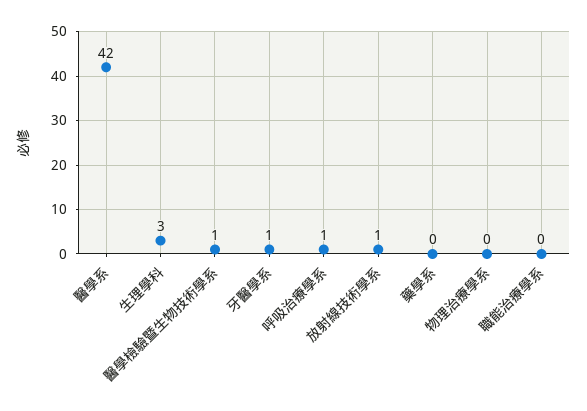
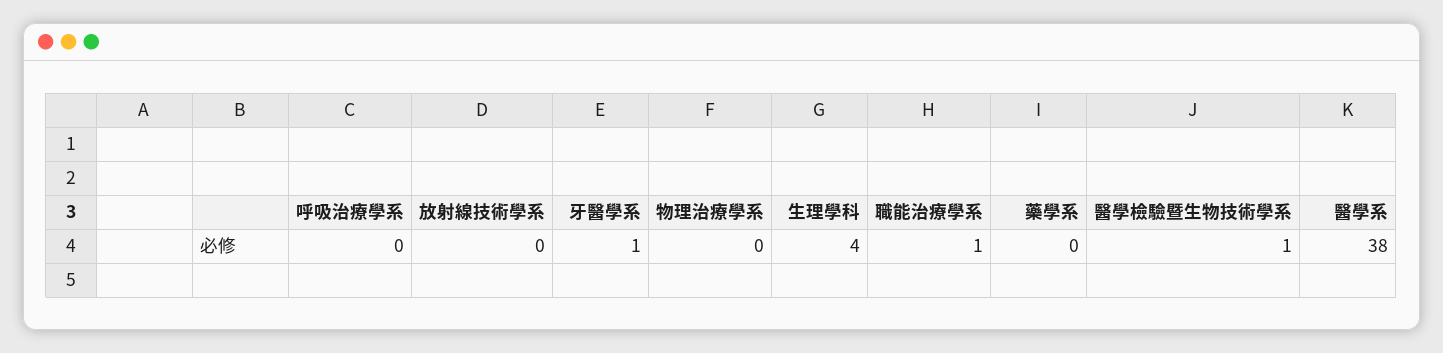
  {
-   "醫學系": 42,
+   "醫學系": 38,
-   "生理學科": 3,
+   "生理學科": 4,
    "醫學檢驗暨生物技術學系": 1,
    "牙醫學系": 1,
-   "呼吸治療學系": 1,
+   "呼吸治療學系": 0,
-   "放射線技術學系": 1,
+   "放射線技術學系": 0,
    "藥學系": 0,
    "物理治療學系": 0,
-   "職能治療學系": 0
+   "職能治療學系": 1
  }

